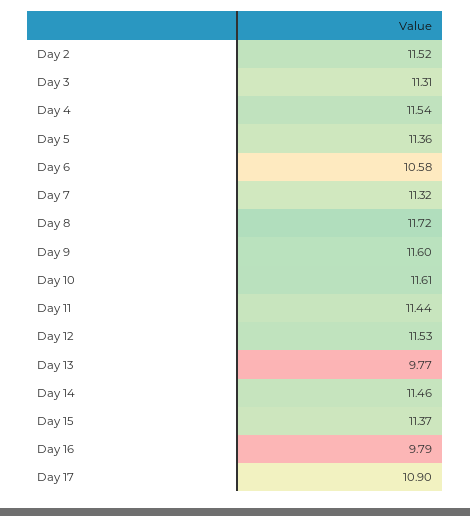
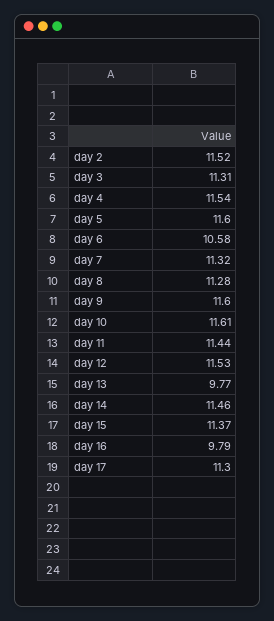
  {
    "Day 2": 11.52,
    "Day 3": 11.31,
    "Day 4": 11.54,
-   "Day 5": 11.36,
+   "Day 5": 11.6,
    "Day 6": 10.58,
    "Day 7": 11.32,
-   "Day 8": 11.72,
+   "Day 8": 11.28,
    "Day 9": 11.6,
    "Day 10": 11.61,
    "Day 11": 11.44,
    "Day 12": 11.53,
    "Day 13": 9.77,
    "Day 14": 11.46,
    "Day 15": 11.37,
    "Day 16": 9.79,
-   "Day 17": 10.9
+   "Day 17": 11.3
  }

